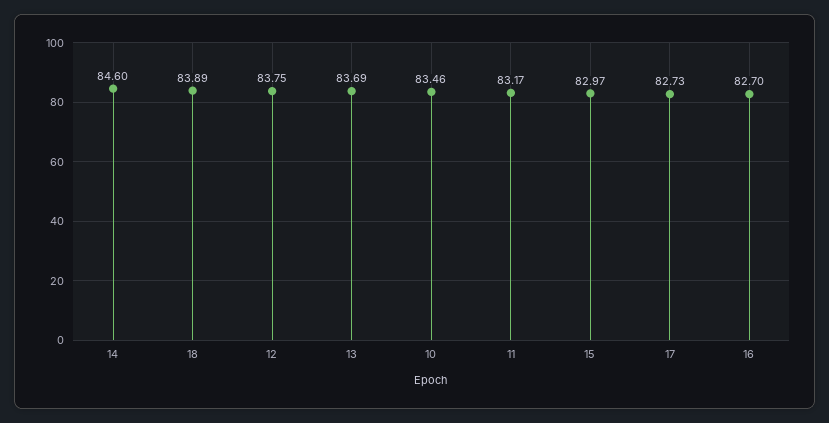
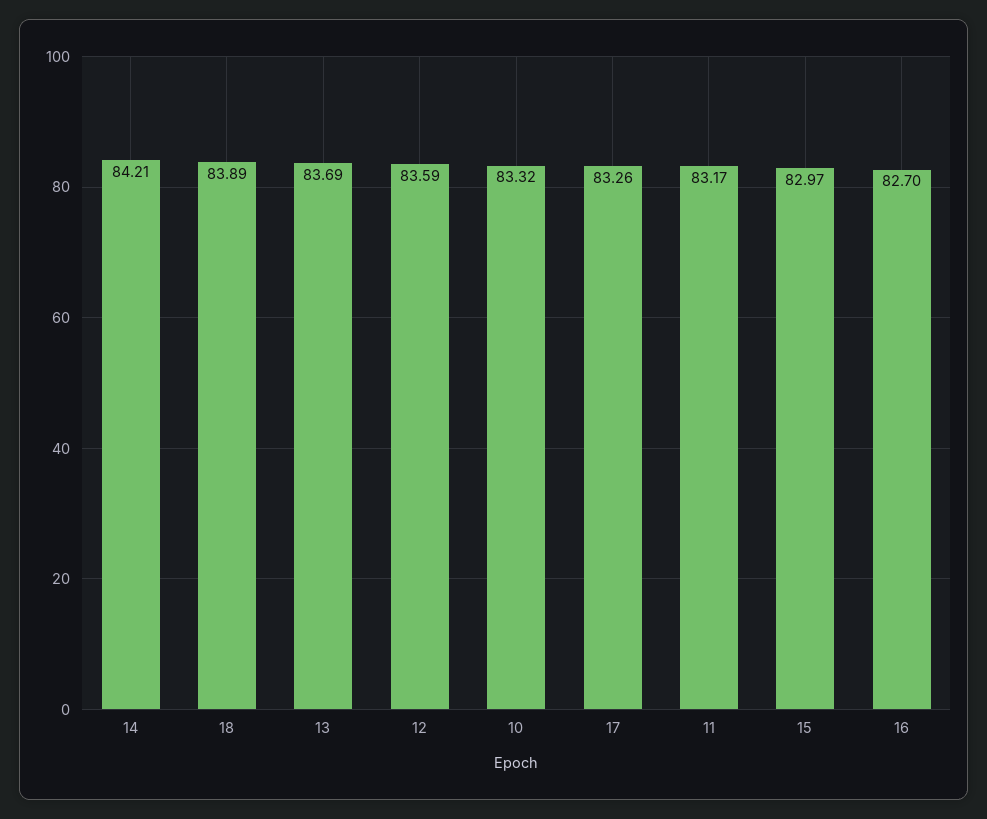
  {
-   "14": 84.6,
+   "14": 84.21,
    "18": 83.89,
-   "12": 83.75,
+   "12": 83.59,
    "13": 83.69,
-   "10": 83.46,
+   "10": 83.32,
    "11": 83.17,
    "15": 82.97,
-   "17": 82.73,
+   "17": 83.26,
    "16": 82.7
  }

